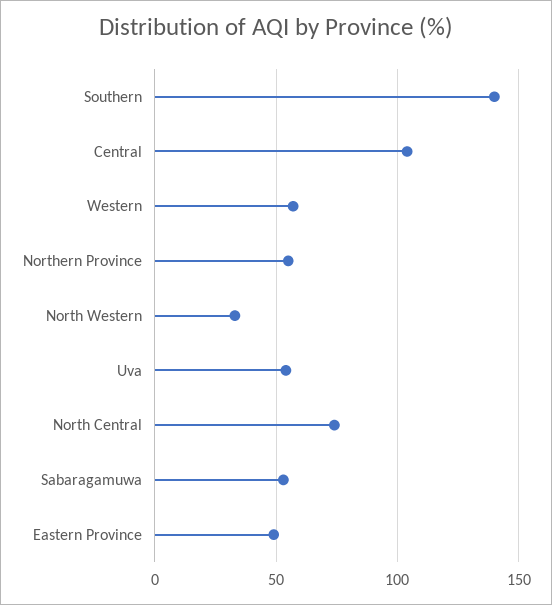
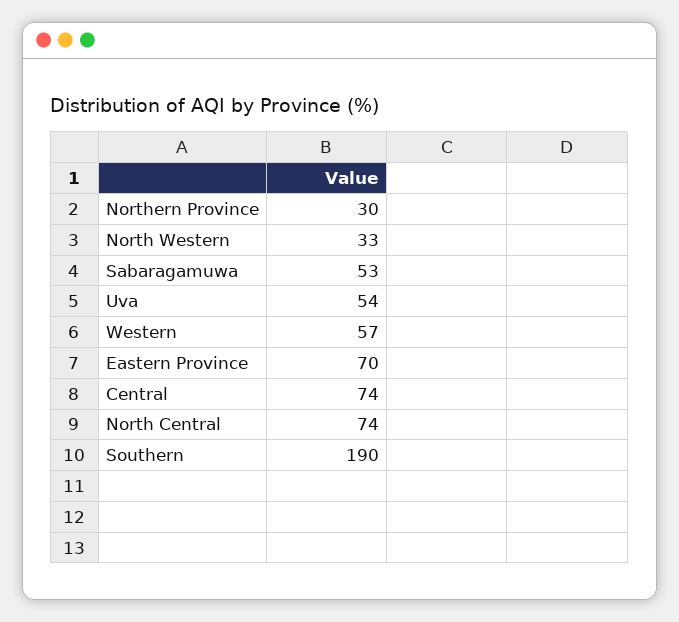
  {
-   "Southern": 140,
+   "Southern": 190,
-   "Central": 105,
+   "Central": 74,
    "Western": 57,
-   "Northern Province": 55,
+   "Northern Province": 30,
    "North Western": 33,
    "Uva": 54,
    "North Central": 74,
    "Sabaragamuwa": 53,
-   "Eastern Province": 50
+   "Eastern Province": 70
  }

